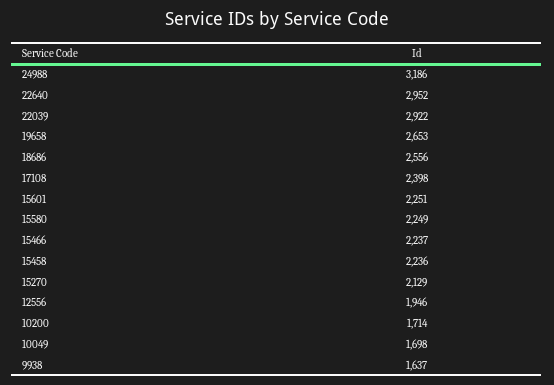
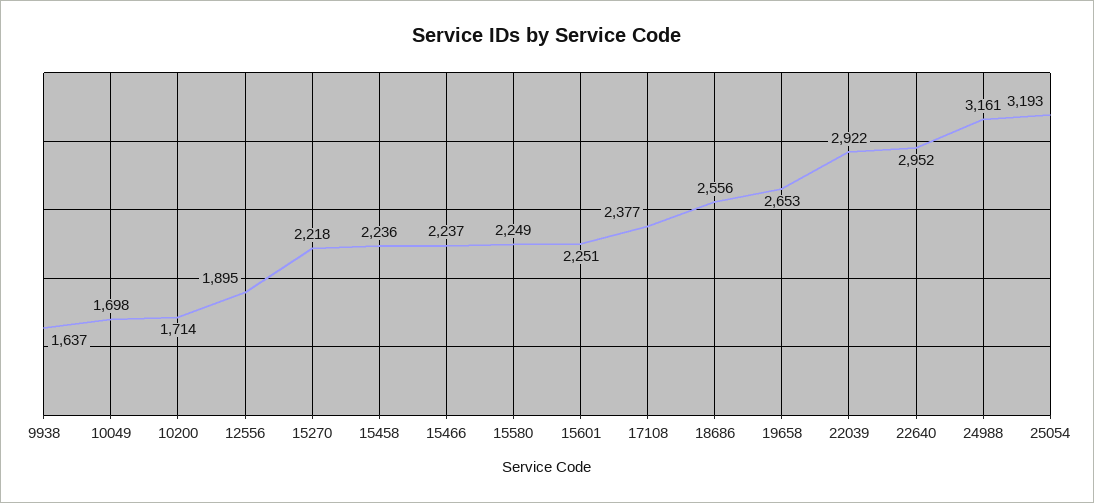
  {
-   "24988": 3186,
+   "24988": 3161,
    "22640": 2952,
    "22039": 2922,
    "19658": 2653,
    "18686": 2556,
-   "17108": 2398,
+   "17108": 2377,
    "15601": 2251,
    "15580": 2249,
    "15466": 2237,
    "15458": 2236,
-   "15270": 2129,
+   "15270": 2218,
-   "12556": 1946,
+   "12556": 1895,
    "10200": 1714,
    "10049": 1698,
-   "9938": 1637
+   "9938": 1637,
+   "25054": 3193
  }

